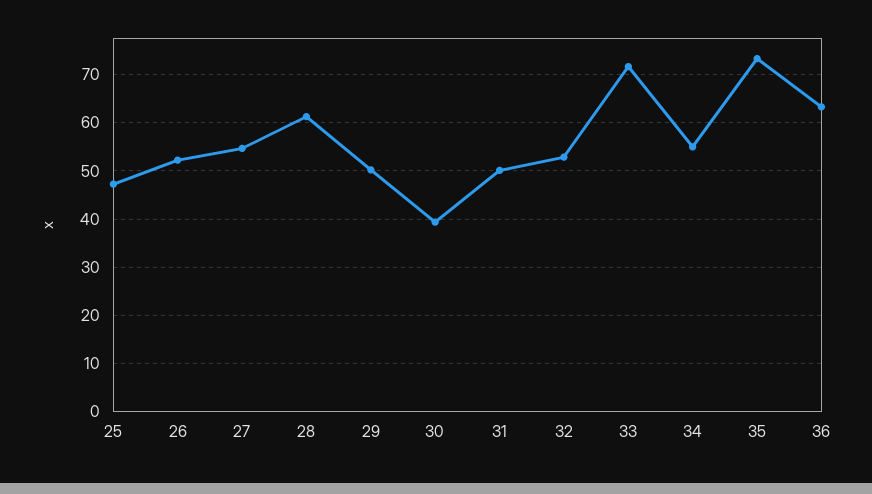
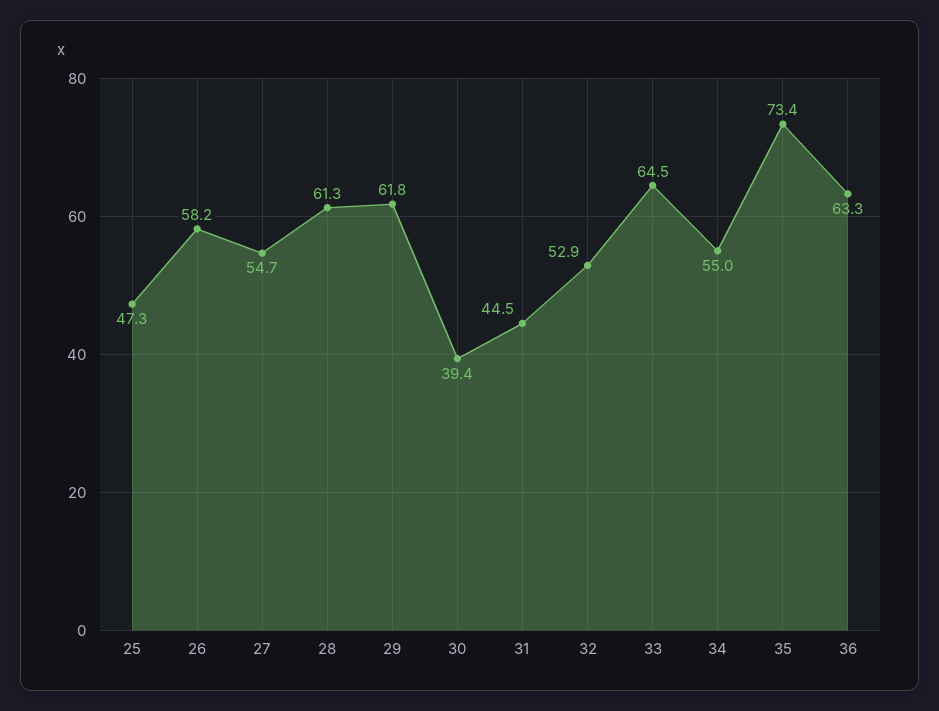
  {
    "25": 47.3,
-   "26": 52,
+   "26": 58.2,
    "27": 54.7,
    "28": 61.3,
-   "29": 50,
+   "29": 61.8,
    "30": 39.4,
-   "31": 50,
+   "31": 44.5,
    "32": 52.9,
-   "33": 72,
+   "33": 64.5,
    "34": 55,
    "35": 73.4,
    "36": 63.3
  }

